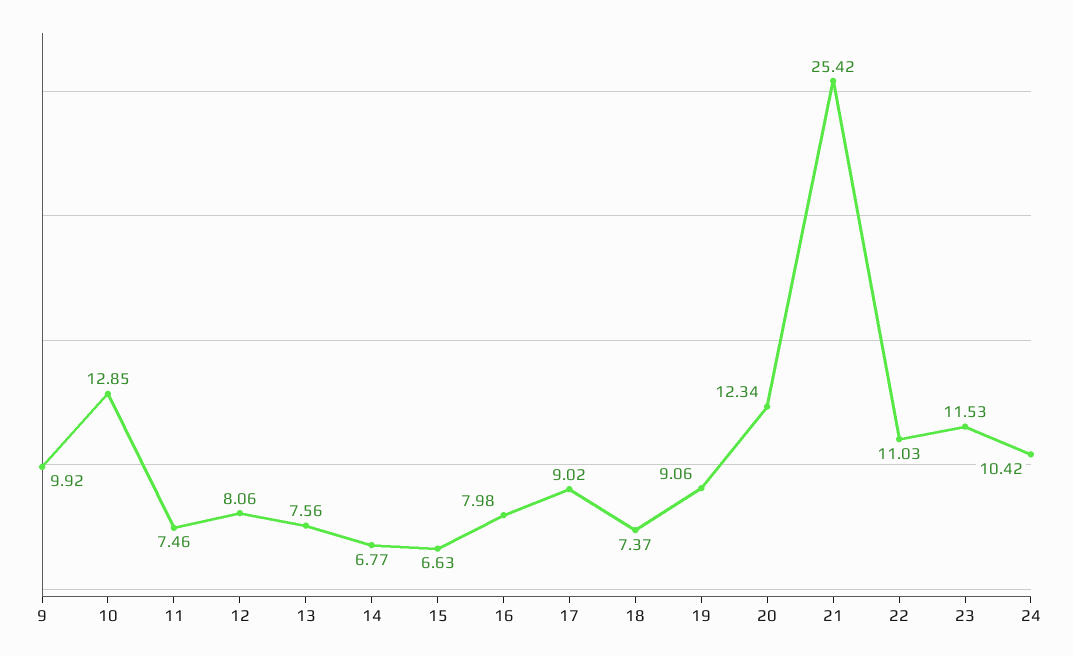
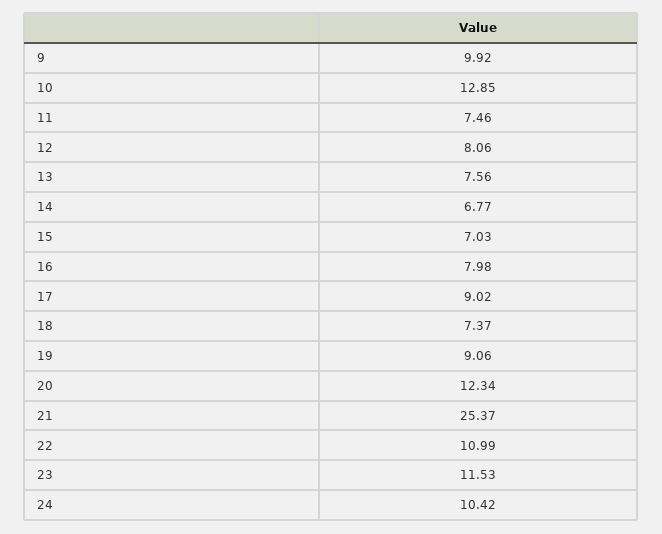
  {
    "9": 9.92,
    "10": 12.85,
    "11": 7.46,
    "12": 8.06,
    "13": 7.56,
    "14": 6.77,
-   "15": 6.63,
+   "15": 7.03,
    "16": 7.98,
    "17": 9.02,
    "18": 7.37,
    "19": 9.06,
    "20": 12.34,
-   "21": 25.42,
+   "21": 25.37,
-   "22": 11.03,
+   "22": 10.99,
    "23": 11.53,
    "24": 10.42
  }

